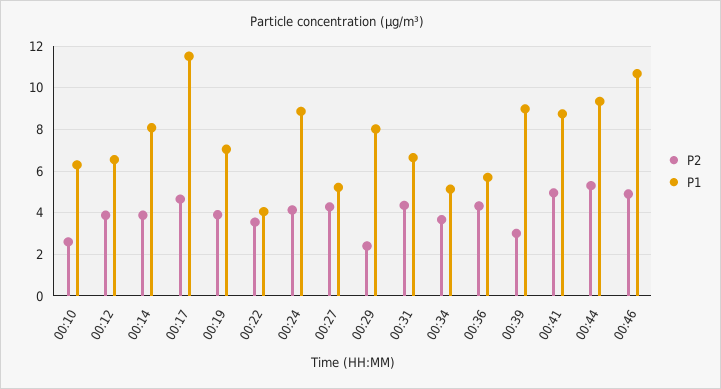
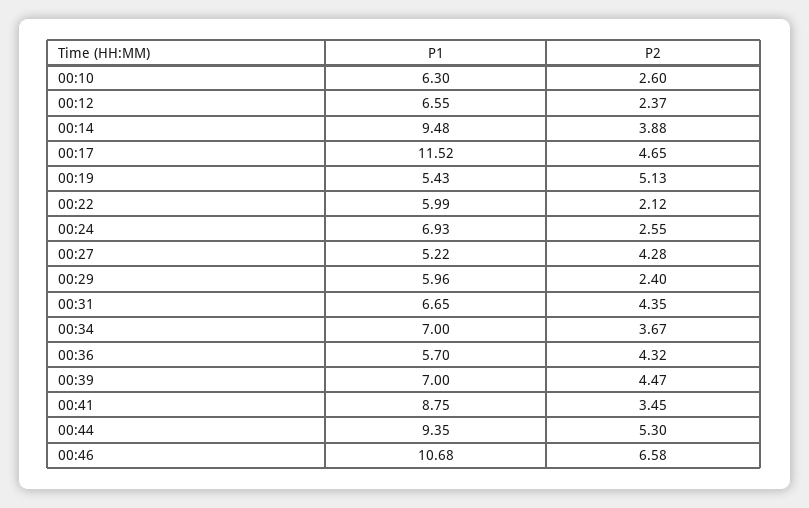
  {
    "P2": {
      "00:10": 2.6,
-     "00:12": 4,
+     "00:12": 2.37,
      "00:14": 3.88,
      "00:17": 4.65,
-     "00:19": 4,
+     "00:19": 5.13,
-     "00:22": 3.5,
+     "00:22": 2.12,
-     "00:24": 4,
+     "00:24": 2.55,
      "00:27": 4.28,
      "00:29": 2.4,
      "00:31": 4.35,
      "00:34": 3.67,
      "00:36": 4.32,
-     "00:39": 3,
+     "00:39": 4.47,
-     "00:41": 5,
+     "00:41": 3.45,
      "00:44": 5.3,
-     "00:46": 5
+     "00:46": 6.58
    },
    "P1": {
      "00:10": 6.3,
      "00:12": 6.55,
-     "00:14": 8,
+     "00:14": 9.48,
      "00:17": 11.52,
-     "00:19": 7,
+     "00:19": 5.43,
-     "00:22": 4,
+     "00:22": 5.99,
-     "00:24": 9,
+     "00:24": 6.93,
      "00:27": 5.22,
-     "00:29": 8,
+     "00:29": 5.96,
      "00:31": 6.65,
-     "00:34": 5,
+     "00:34": 7,
      "00:36": 5.7,
-     "00:39": 9,
+     "00:39": 7,
      "00:41": 8.75,
      "00:44": 9.35,
      "00:46": 10.68
    }
  }

